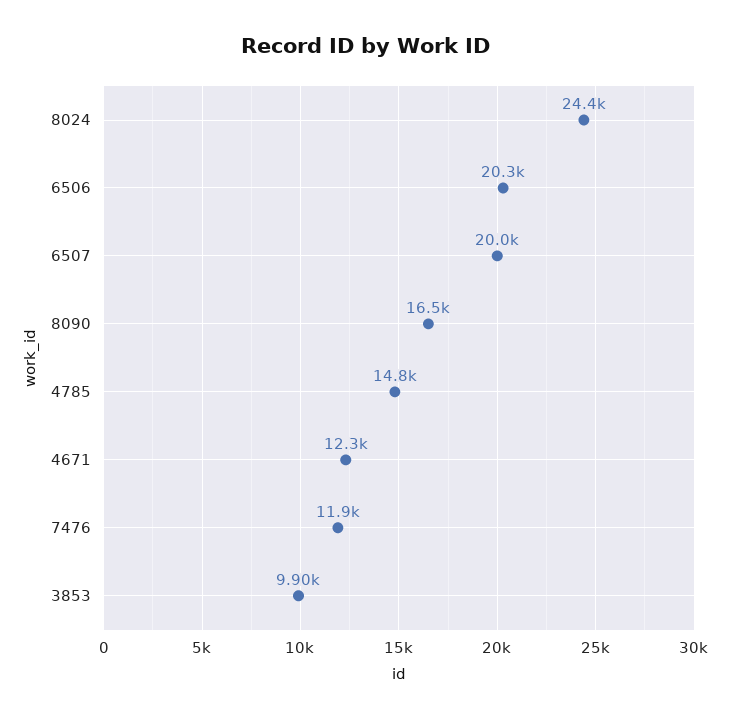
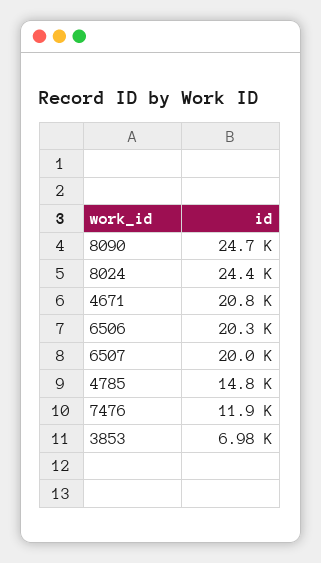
  {
    "8024": 24400,
    "6506": 20300,
    "6507": 20000,
-   "8090": 16500,
+   "8090": 24700,
    "4785": 14800,
-   "4671": 12300,
+   "4671": 20800,
    "7476": 11900,
-   "3853": 9900
+   "3853": 6980
  }

